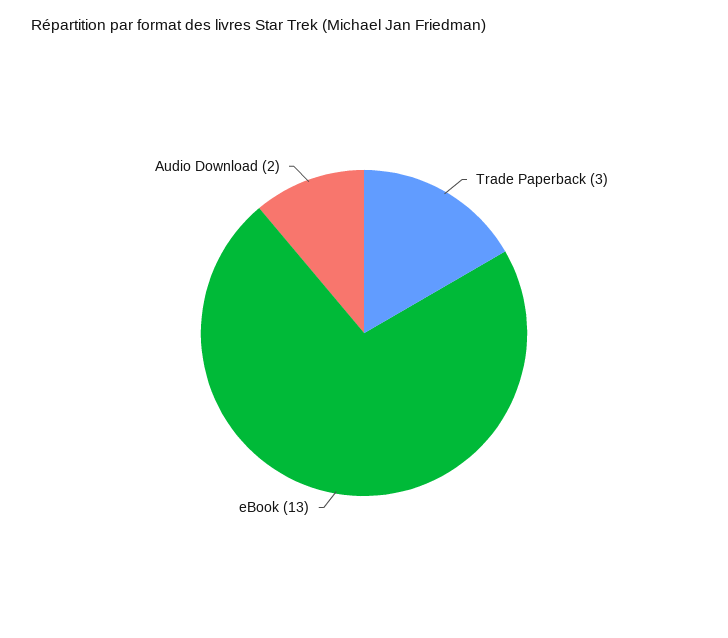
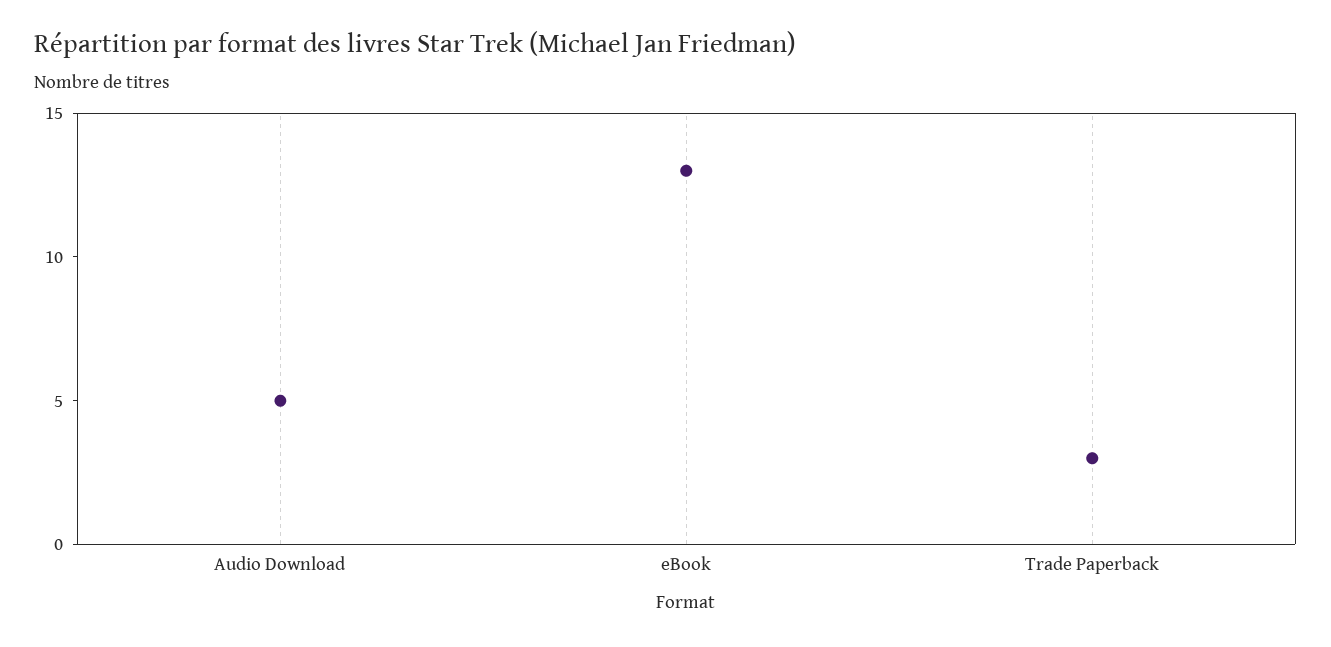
  {
    "Trade Paperback": 3,
    "eBook": 13,
-   "Audio Download": 2
+   "Audio Download": 5
  }

